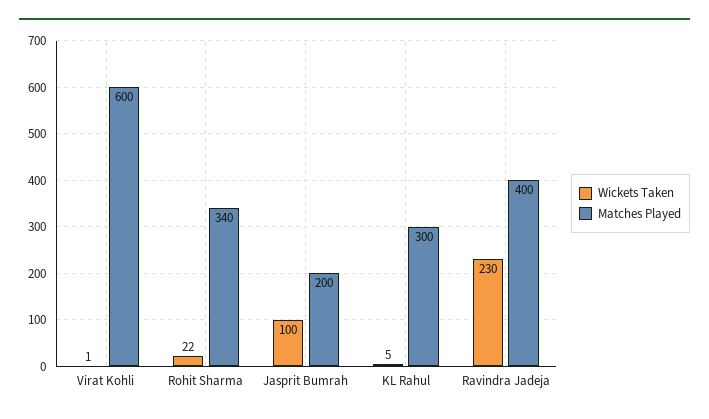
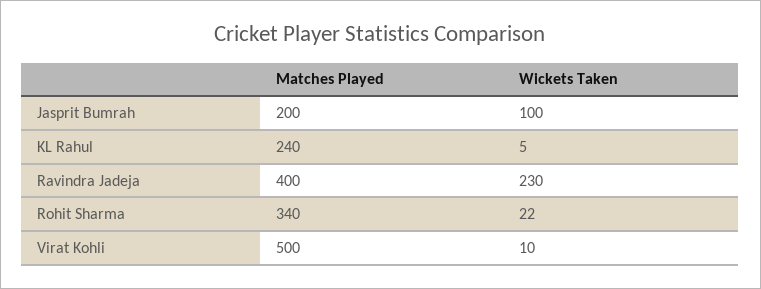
  {
    "Wickets Taken": {
-     "Virat Kohli": 1,
+     "Virat Kohli": 10,
      "Rohit Sharma": 22,
      "Jasprit Bumrah": 100,
      "KL Rahul": 5,
      "Ravindra Jadeja": 230
    },
    "Matches Played": {
-     "Virat Kohli": 600,
+     "Virat Kohli": 500,
      "Rohit Sharma": 340,
      "Jasprit Bumrah": 200,
-     "KL Rahul": 300,
+     "KL Rahul": 240,
      "Ravindra Jadeja": 400
    }
  }

